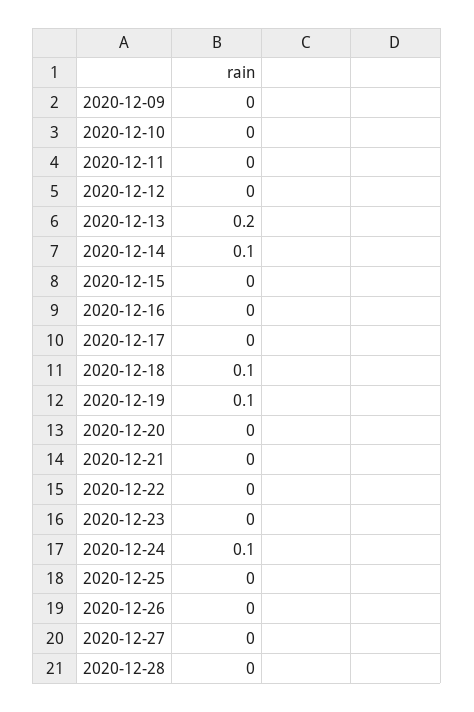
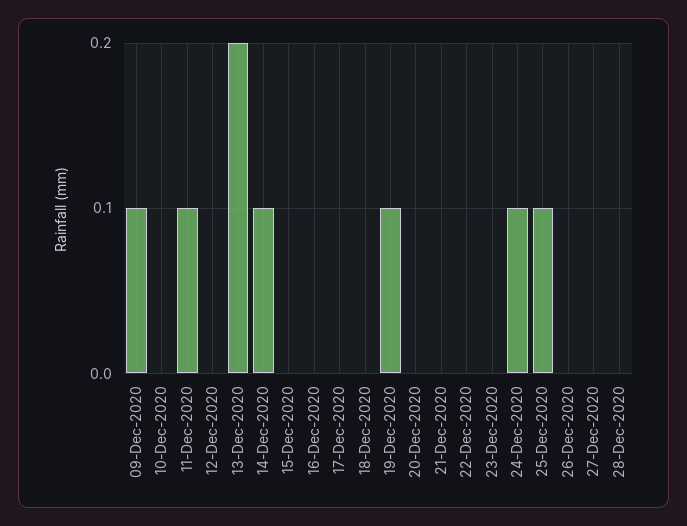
  {
-   "2020-12-09": 0,
+   "2020-12-09": 0.1,
    "2020-12-10": 0,
-   "2020-12-11": 0,
+   "2020-12-11": 0.1,
    "2020-12-12": 0,
    "2020-12-13": 0.2,
    "2020-12-14": 0.1,
    "2020-12-15": 0,
    "2020-12-16": 0,
    "2020-12-17": 0,
-   "2020-12-18": 0.1,
+   "2020-12-18": 0,
    "2020-12-19": 0.1,
    "2020-12-20": 0,
    "2020-12-21": 0,
    "2020-12-22": 0,
    "2020-12-23": 0,
    "2020-12-24": 0.1,
-   "2020-12-25": 0,
+   "2020-12-25": 0.1,
    "2020-12-26": 0,
    "2020-12-27": 0,
    "2020-12-28": 0
  }

